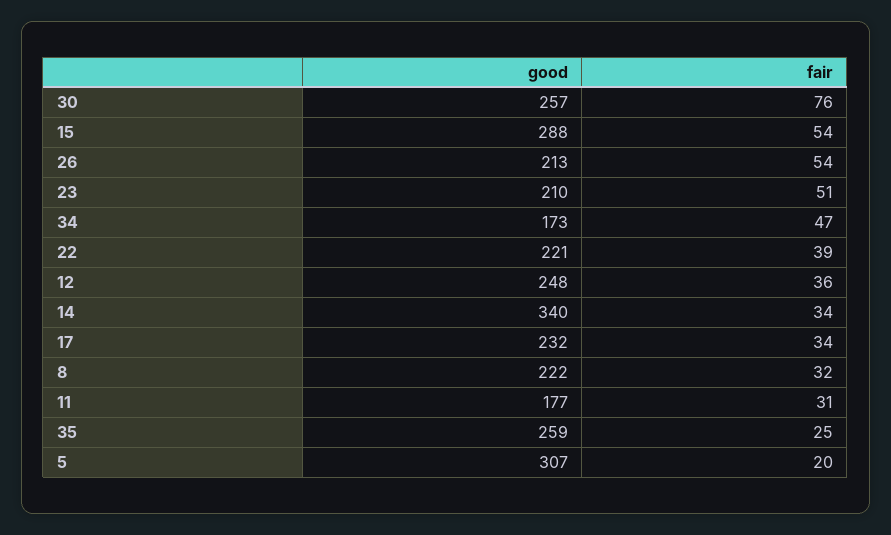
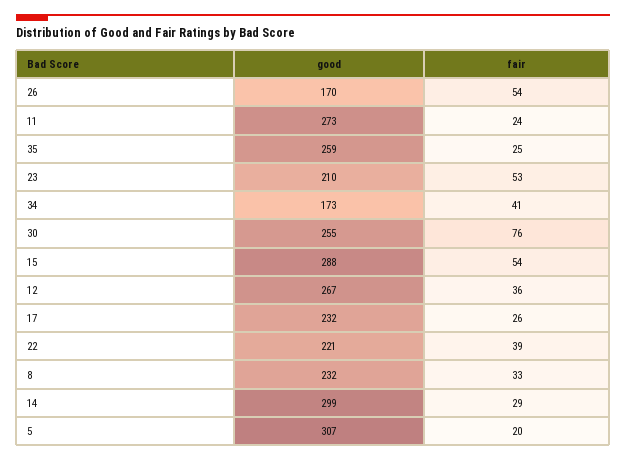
  {
    "good": {
-     "30": 257,
+     "30": 255,
      "15": 288,
-     "26": 213,
+     "26": 170,
      "23": 210,
      "34": 173,
      "22": 221,
-     "12": 248,
+     "12": 267,
-     "14": 340,
+     "14": 299,
      "17": 232,
-     "8": 222,
+     "8": 232,
-     "11": 177,
+     "11": 273,
      "35": 259,
      "5": 307
    },
    "fair": {
      "30": 76,
      "15": 54,
      "26": 54,
-     "23": 51,
+     "23": 53,
-     "34": 47,
+     "34": 41,
      "22": 39,
      "12": 36,
-     "14": 34,
+     "14": 29,
-     "17": 34,
+     "17": 26,
-     "8": 32,
+     "8": 33,
-     "11": 31,
+     "11": 24,
      "35": 25,
      "5": 20
    }
  }

